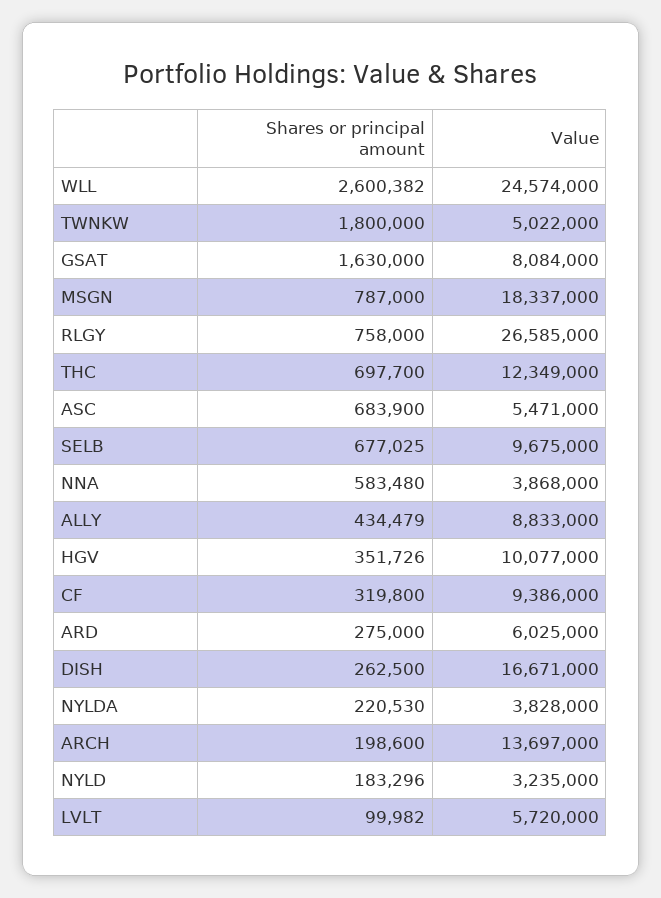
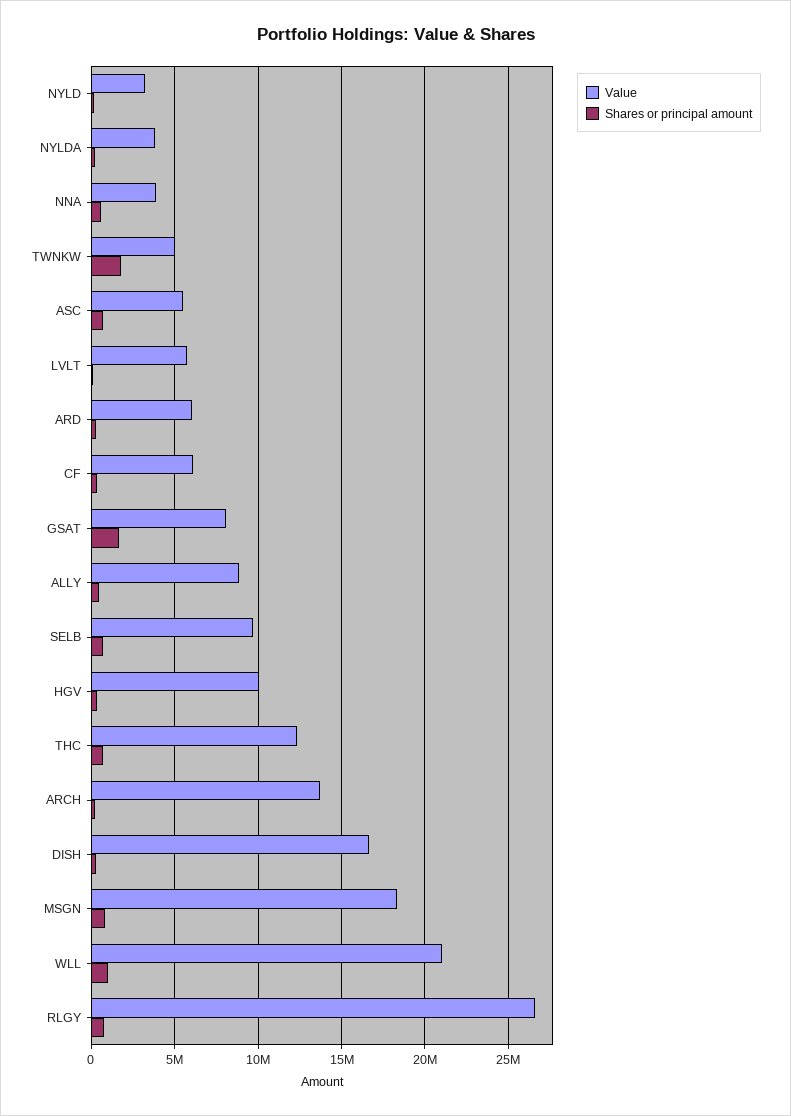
  {
    "Shares or principal amount": {
-     "WLL": 2600382,
+     "WLL": 1000000,
      "TWNKW": 1800000,
      "GSAT": 1630000,
      "MSGN": 787000,
      "RLGY": 758000,
      "THC": 697700,
      "ASC": 683900,
      "SELB": 677025,
      "NNA": 583480,
      "ALLY": 434479,
      "HGV": 351726,
      "CF": 319800,
      "ARD": 275000,
      "DISH": 262500,
      "NYLDA": 220530,
      "ARCH": 198600,
      "NYLD": 183296,
      "LVLT": 99982
    },
    "Value": {
-     "WLL": 24574000,
+     "WLL": 21000000,
      "TWNKW": 5022000,
      "GSAT": 8084000,
      "MSGN": 18337000,
      "RLGY": 26585000,
      "THC": 12349000,
      "ASC": 5471000,
      "SELB": 9675000,
      "NNA": 3868000,
      "ALLY": 8833000,
      "HGV": 10077000,
-     "CF": 9386000,
+     "CF": 6000000,
      "ARD": 6025000,
      "DISH": 16671000,
      "NYLDA": 3828000,
      "ARCH": 13697000,
      "NYLD": 3235000,
      "LVLT": 5720000
    }
  }

